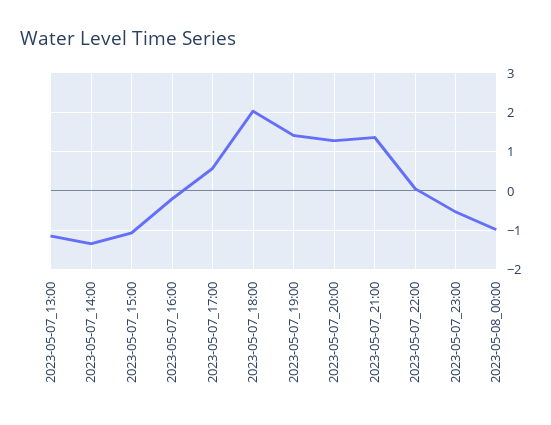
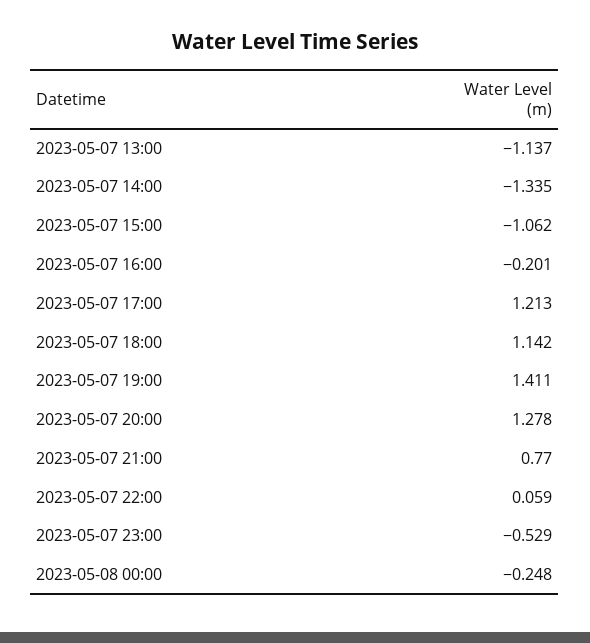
  {
    "2023-05-07_13:00": -1.137,
    "2023-05-07_14:00": -1.335,
    "2023-05-07_15:00": -1.062,
    "2023-05-07_16:00": -0.201,
-   "2023-05-07_17:00": 0.6,
+   "2023-05-07_17:00": 1.213,
-   "2023-05-07_18:00": 2,
+   "2023-05-07_18:00": 1.142,
    "2023-05-07_19:00": 1.411,
    "2023-05-07_20:00": 1.278,
-   "2023-05-07_21:00": 1.4,
+   "2023-05-07_21:00": 0.77,
    "2023-05-07_22:00": 0.059,
    "2023-05-07_23:00": -0.529,
-   "2023-05-08_00:00": -1
+   "2023-05-08_00:00": -0.248
  }

